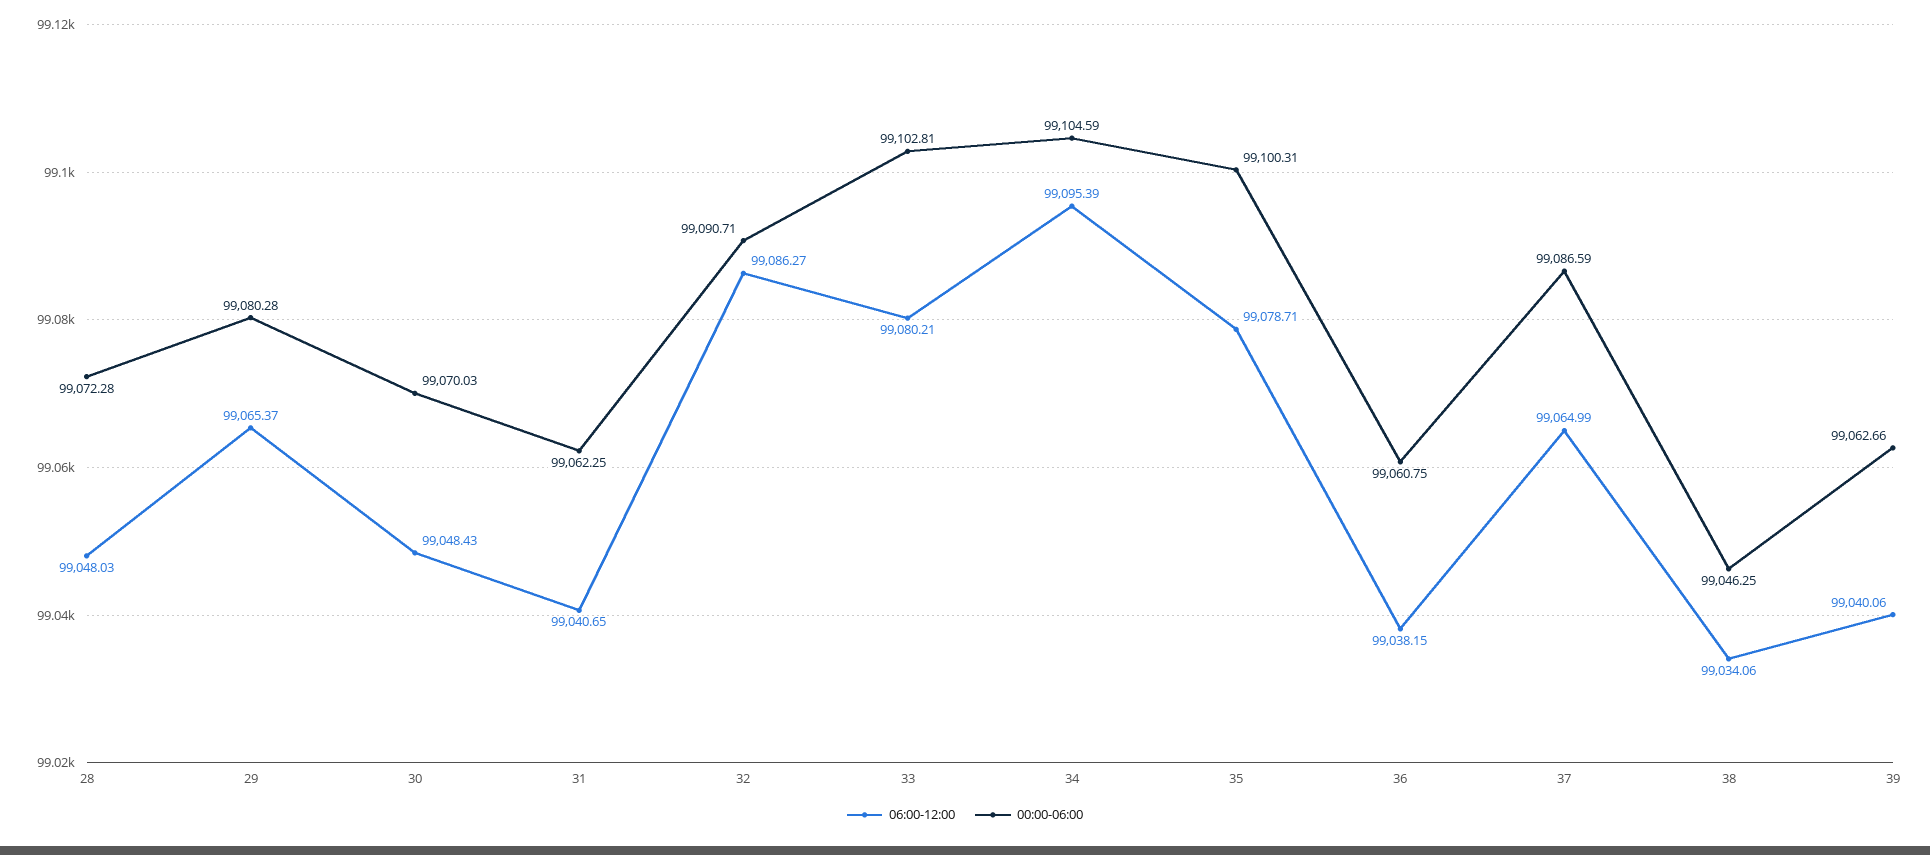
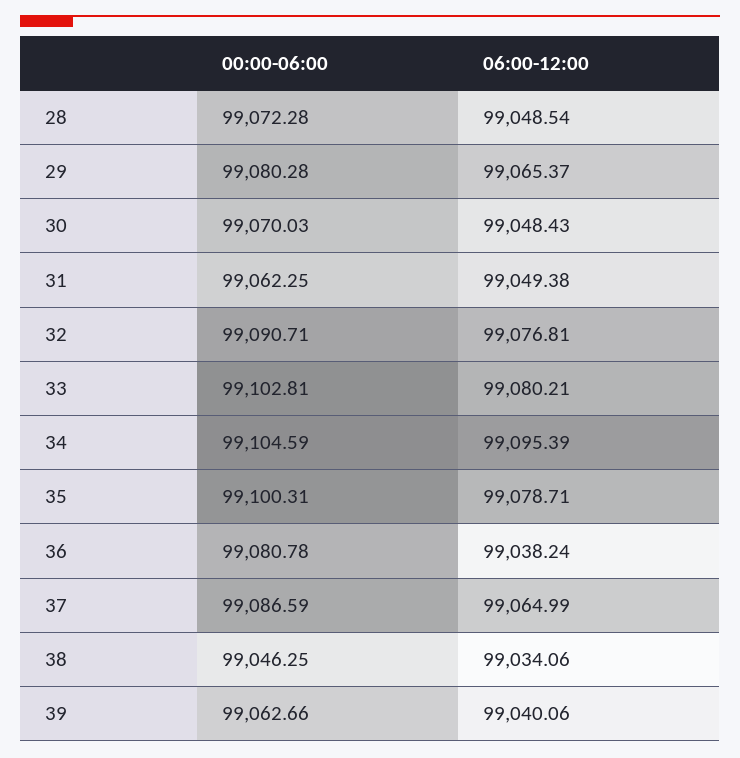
  {
    "06:00-12:00": {
-     "28": 99048.03,
+     "28": 99048.54,
      "29": 99065.37,
      "30": 99048.43,
-     "31": 99040.65,
+     "31": 99049.38,
-     "32": 99086.27,
+     "32": 99076.81,
      "33": 99080.21,
      "34": 99095.39,
      "35": 99078.71,
-     "36": 99038.15,
+     "36": 99038.24,
      "37": 99064.99,
      "38": 99034.06,
      "39": 99040.06
    },
    "00:00-06:00": {
      "28": 99072.28,
      "29": 99080.28,
      "30": 99070.03,
      "31": 99062.25,
      "32": 99090.71,
      "33": 99102.81,
      "34": 99104.59,
      "35": 99100.31,
-     "36": 99060.75,
+     "36": 99080.78,
      "37": 99086.59,
      "38": 99046.25,
      "39": 99062.66
    }
  }

